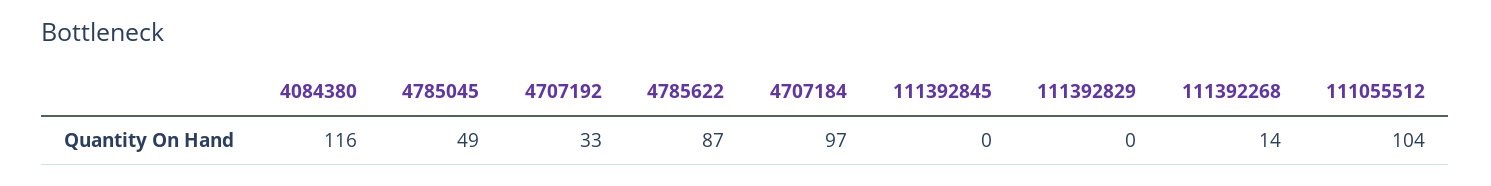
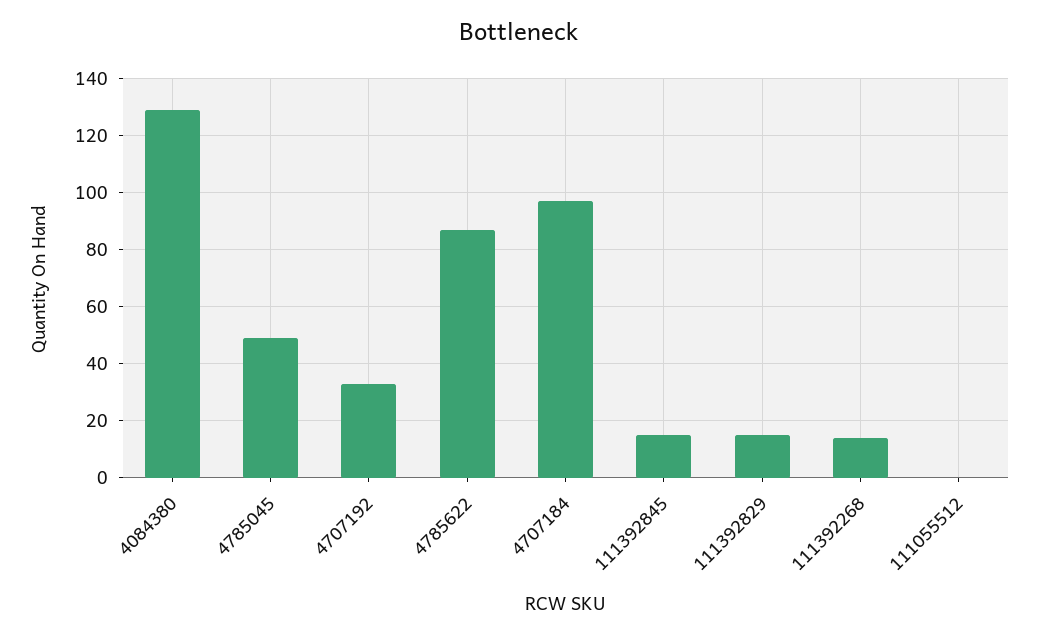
  {
-   "4084380": 116,
+   "4084380": 130,
    "4785045": 49,
    "4707192": 33,
    "4785622": 87,
    "4707184": 97,
-   "111392845": 0,
+   "111392845": 15,
-   "111392829": 0,
+   "111392829": 15,
    "111392268": 14,
-   "111055512": 104
+   "111055512": 0
  }

